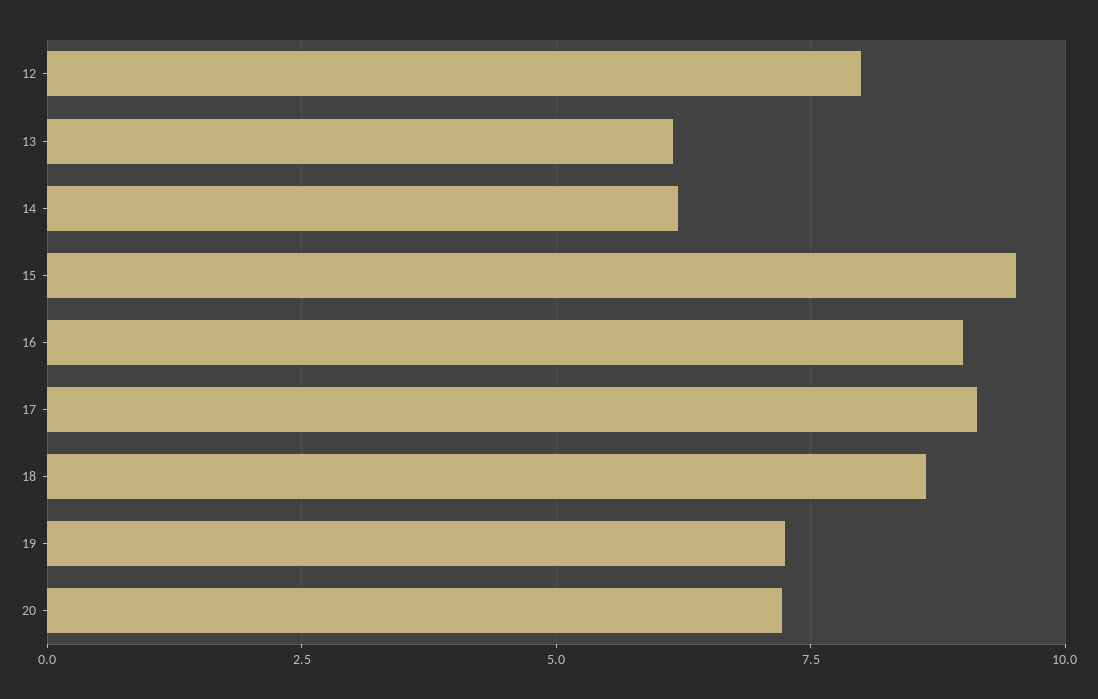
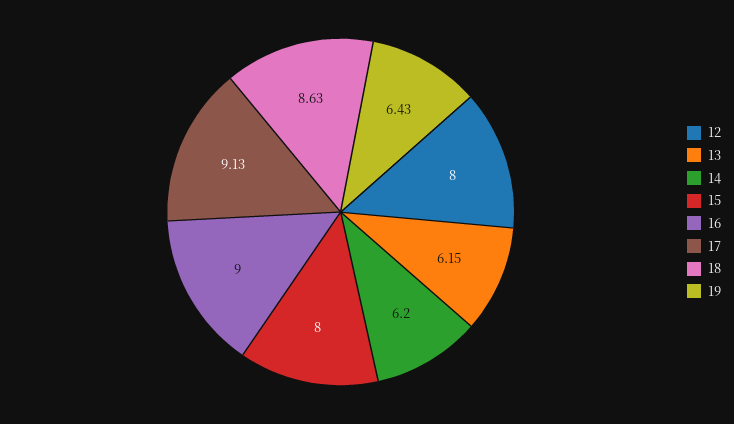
  {
    "12": 8,
    "13": 6.15,
    "14": 6.2,
-   "15": 9.5,
+   "15": 8,
    "16": 9,
    "17": 9.13,
    "18": 8.63,
-   "19": 7.25,
+   "19": 6.43
-   "20": 7.25
  }

